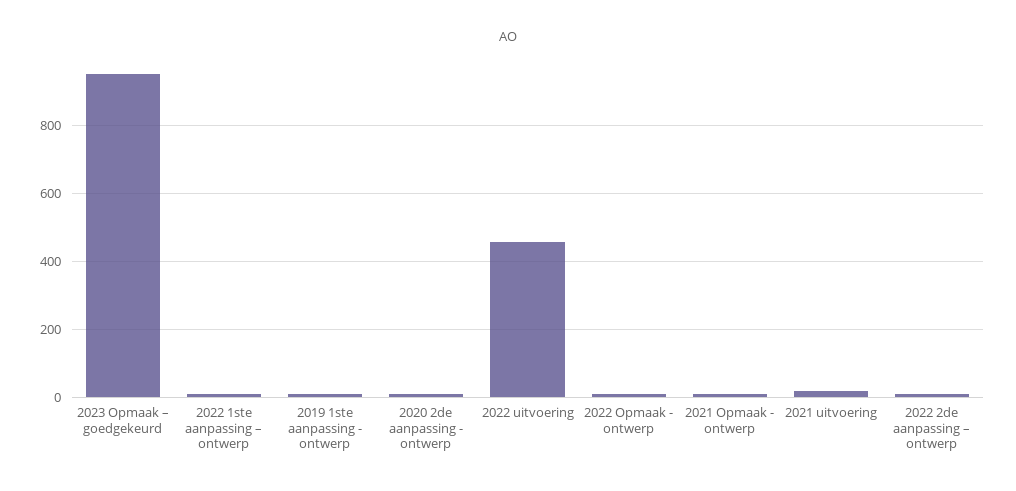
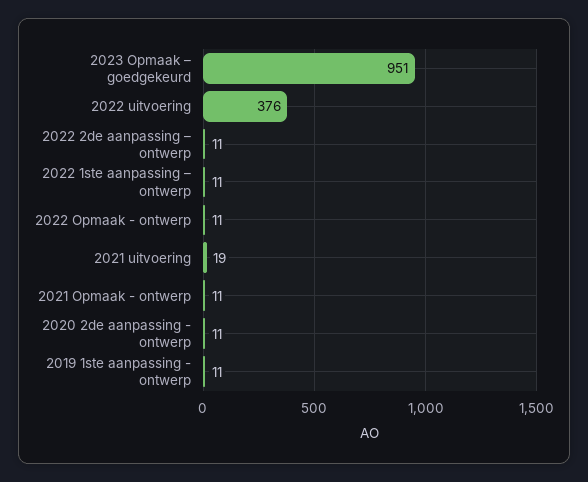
  {
    "2023 Opmaak – goedgekeurd": 951,
    "2022 1ste aanpassing – ontwerp": 11,
    "2019 1ste aanpassing - ontwerp": 11,
    "2020 2de aanpassing - ontwerp": 11,
-   "2022 uitvoering": 460,
+   "2022 uitvoering": 376,
    "2022 Opmaak - ontwerp": 11,
    "2021 Opmaak - ontwerp": 11,
    "2021 uitvoering": 19,
    "2022 2de aanpassing – ontwerp": 11
  }

